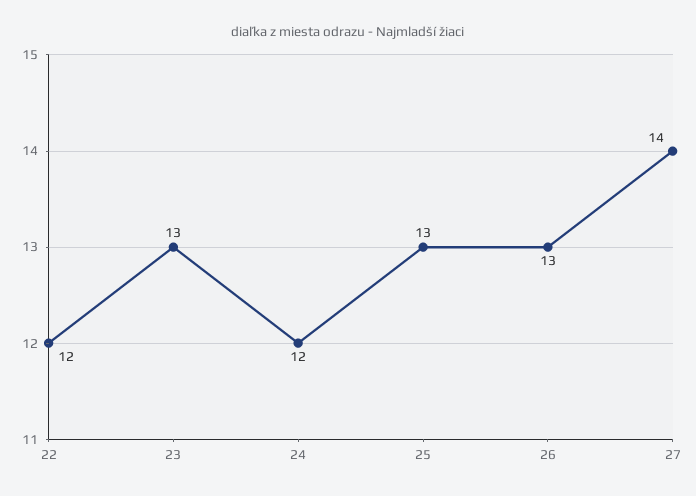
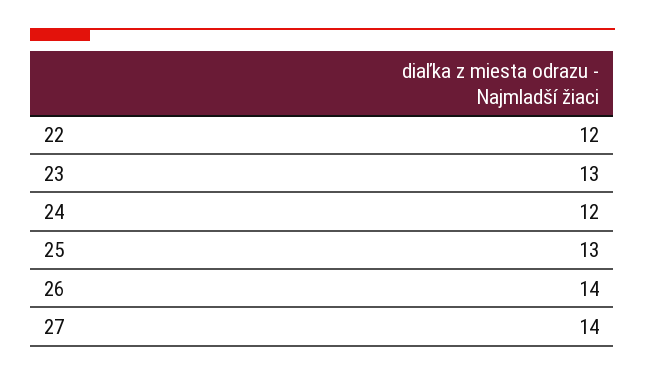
  {
    "22": 12,
    "23": 13,
    "24": 12,
    "25": 13,
-   "26": 13,
+   "26": 14,
    "27": 14
  }

